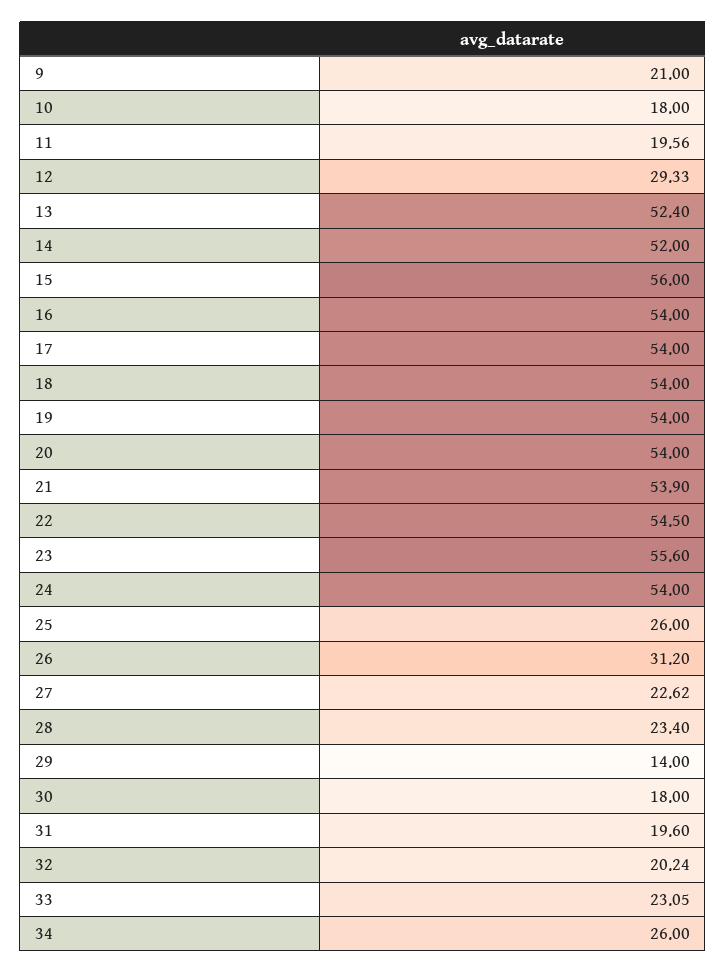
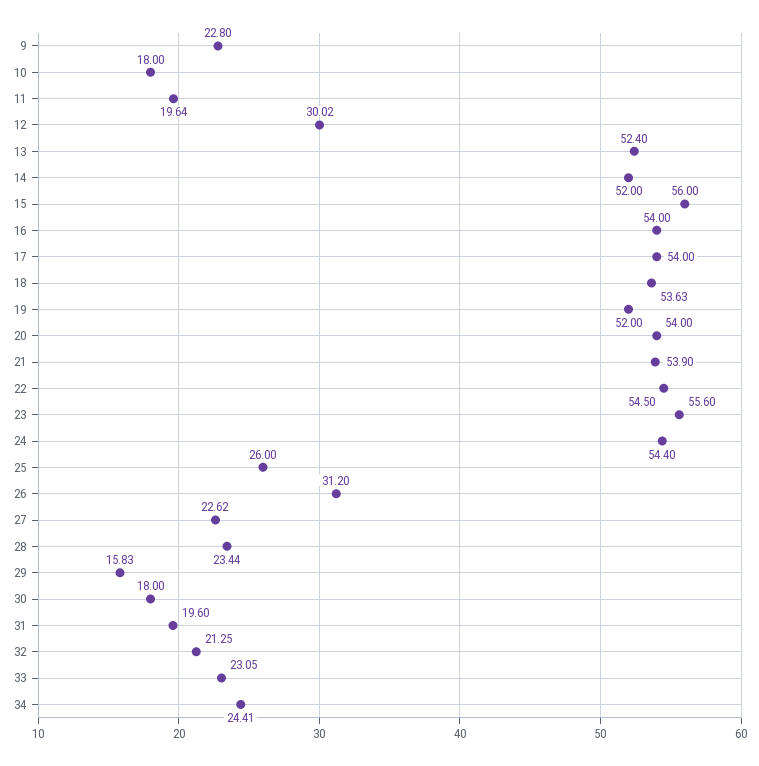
  {
-   "9": 21,
+   "9": 22.8,
    "10": 18,
-   "11": 19.56,
+   "11": 19.64,
-   "12": 29.33,
+   "12": 30.02,
    "13": 52.4,
    "14": 52,
    "15": 56,
    "16": 54,
    "17": 54,
-   "18": 54,
+   "18": 53.63,
-   "19": 54,
+   "19": 52,
    "20": 54,
    "21": 53.9,
    "22": 54.5,
    "23": 55.6,
-   "24": 54,
+   "24": 54.4,
    "25": 26,
    "26": 31.2,
    "27": 22.62,
-   "28": 23.4,
+   "28": 23.44,
-   "29": 14,
+   "29": 15.83,
    "30": 18,
    "31": 19.6,
-   "32": 20.24,
+   "32": 21.25,
    "33": 23.05,
-   "34": 26
+   "34": 24.41
  }

